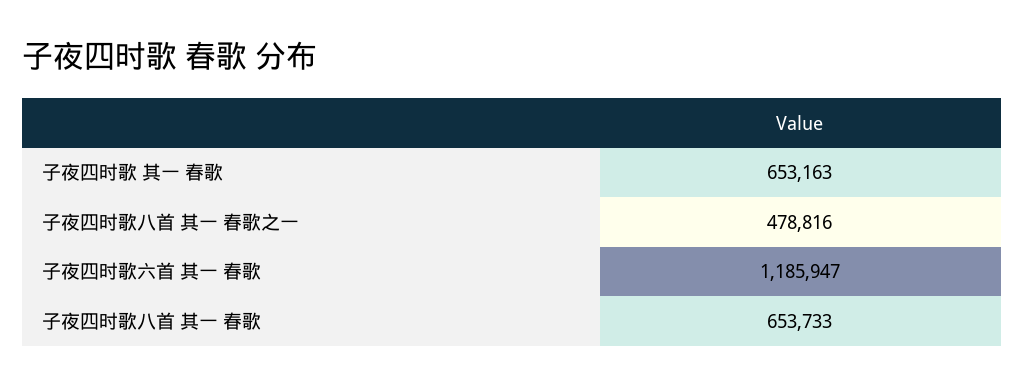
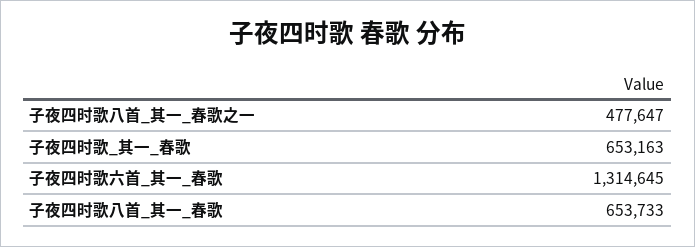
  {
    "子夜四时歌 其一 春歌": 653163,
-   "子夜四时歌八首 其一 春歌之一": 478816,
+   "子夜四时歌八首 其一 春歌之一": 477647,
-   "子夜四时歌六首 其一 春歌": 1185947,
+   "子夜四时歌六首 其一 春歌": 1314645,
    "子夜四时歌八首 其一 春歌": 653733
  }

